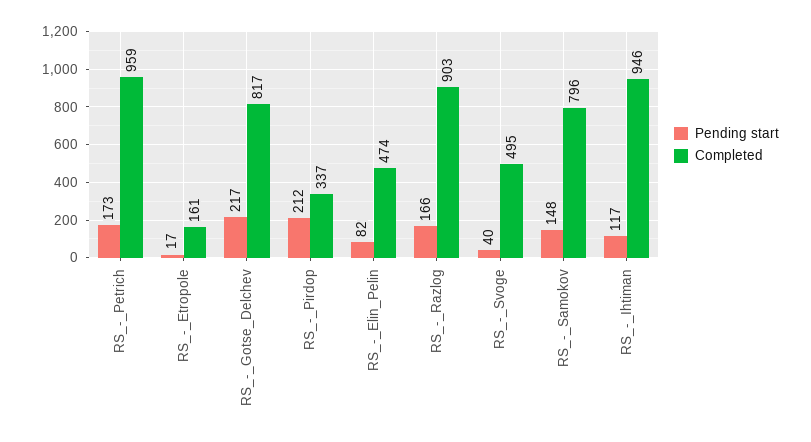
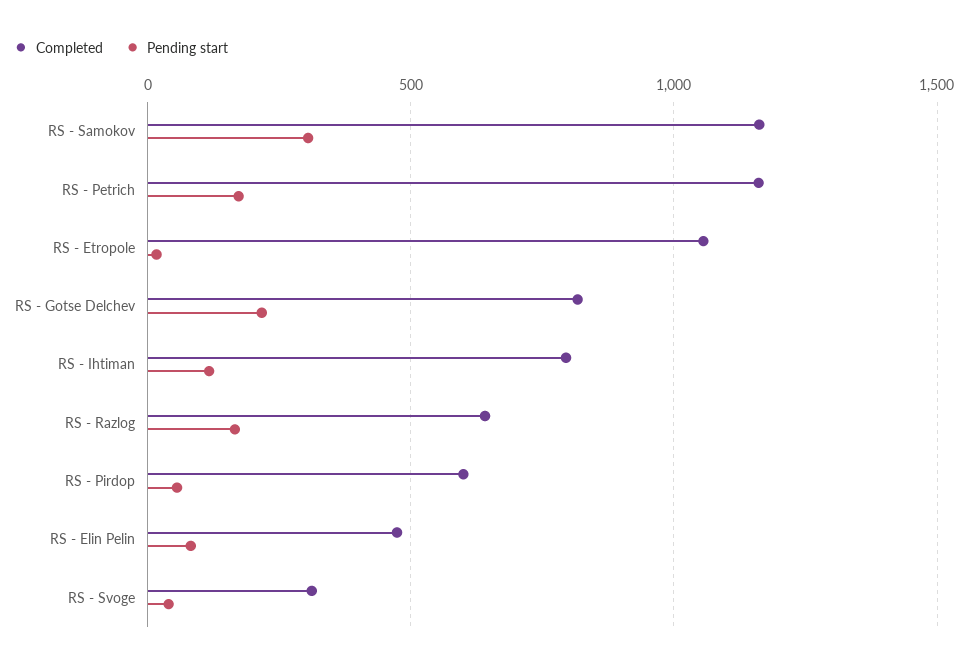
  {
    "Pending start": {
      "RS_-_Petrich": 173,
      "RS_-_Etropole": 17,
      "RS_-_Gotse_Delchev": 217,
-     "RS_-_Pirdop": 212,
+     "RS_-_Pirdop": 50,
      "RS_-_Elin_Pelin": 82,
      "RS_-_Razlog": 166,
      "RS_-_Svoge": 40,
-     "RS_-_Samokov": 148,
+     "RS_-_Samokov": 300,
      "RS_-_Ihtiman": 117
    },
    "Completed": {
-     "RS_-_Petrich": 959,
+     "RS_-_Petrich": 1150,
-     "RS_-_Etropole": 161,
+     "RS_-_Etropole": 1050,
      "RS_-_Gotse_Delchev": 817,
-     "RS_-_Pirdop": 337,
+     "RS_-_Pirdop": 600,
      "RS_-_Elin_Pelin": 474,
-     "RS_-_Razlog": 903,
+     "RS_-_Razlog": 650,
-     "RS_-_Svoge": 495,
+     "RS_-_Svoge": 300,
-     "RS_-_Samokov": 796,
+     "RS_-_Samokov": 1150,
-     "RS_-_Ihtiman": 946
+     "RS_-_Ihtiman": 800
    }
  }

